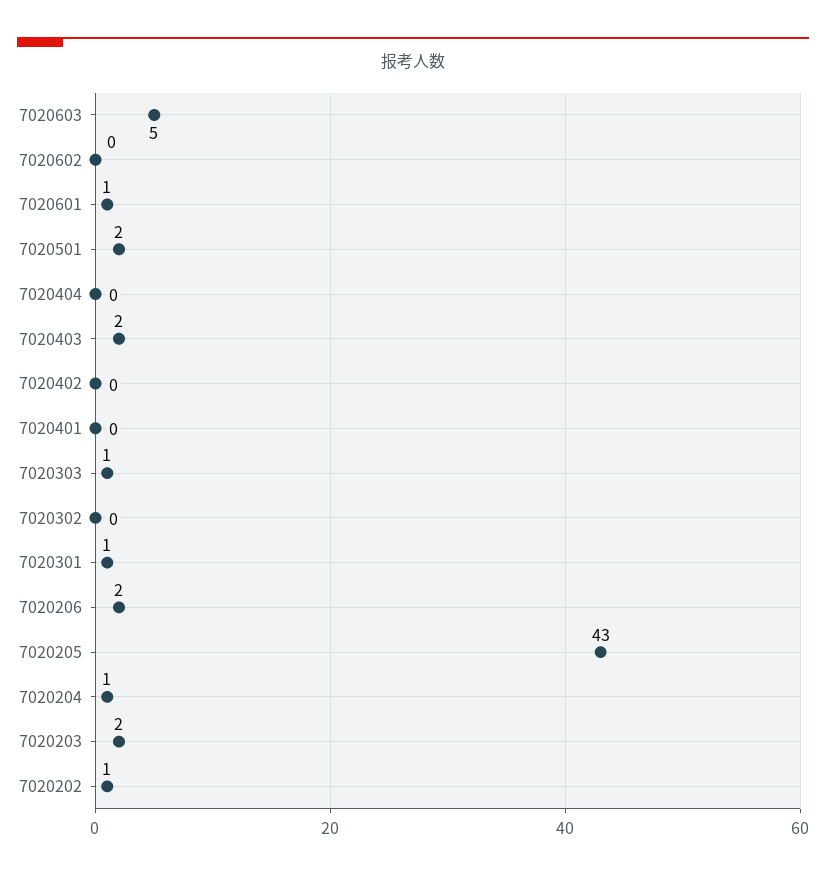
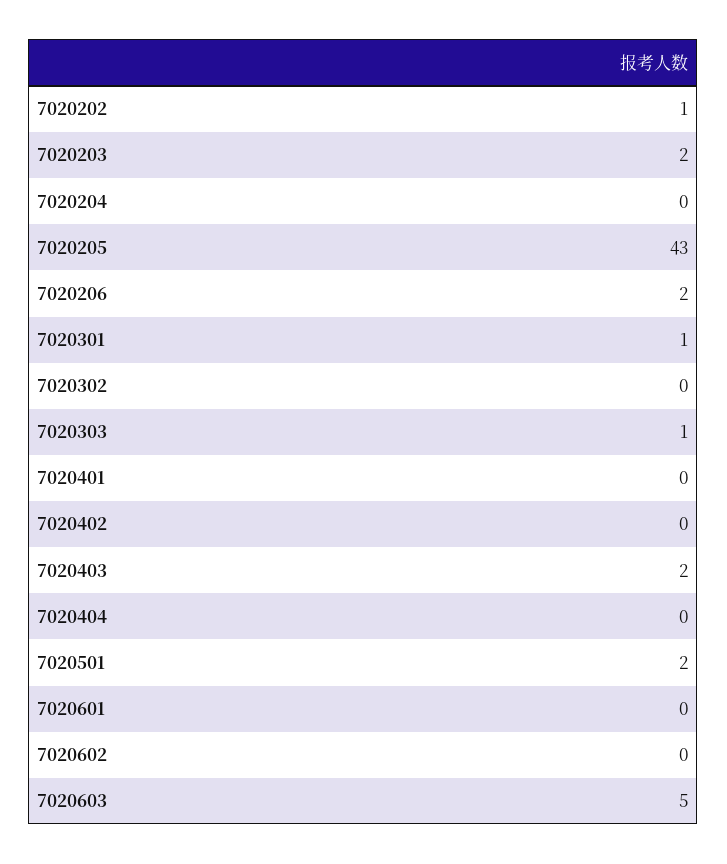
  {
    "7020603": 5,
    "7020602": 0,
-   "7020601": 1,
+   "7020601": 0,
    "7020501": 2,
    "7020404": 0,
    "7020403": 2,
    "7020402": 0,
    "7020401": 0,
    "7020303": 1,
    "7020302": 0,
    "7020301": 1,
    "7020206": 2,
    "7020205": 43,
-   "7020204": 1,
+   "7020204": 0,
    "7020203": 2,
    "7020202": 1
  }

